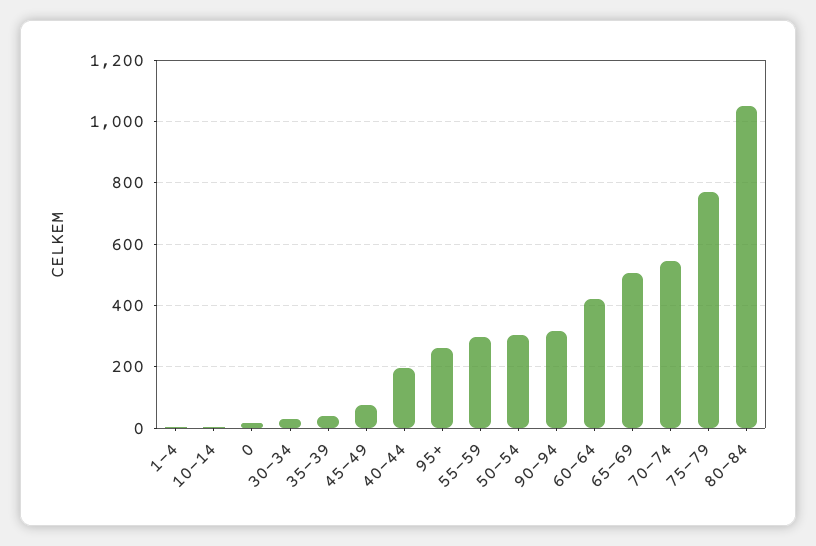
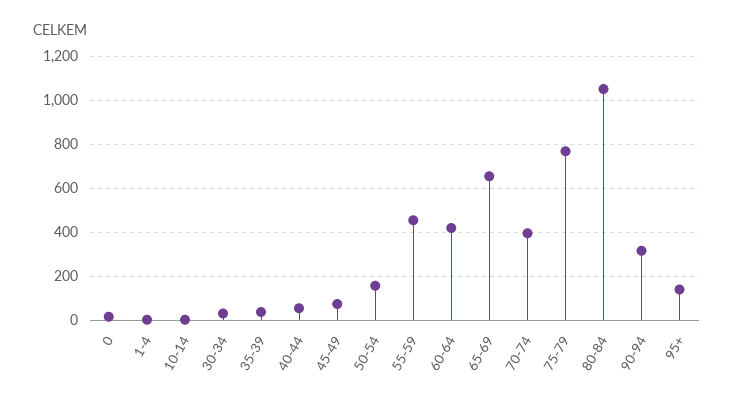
  {
    "1-4": 0,
    "10-14": 0,
    "0": 20,
    "30-34": 40,
    "35-39": 40,
    "45-49": 80,
-   "40-44": 200,
+   "40-44": 50,
-   "95+": 260,
+   "95+": 150,
-   "55-59": 300,
+   "55-59": 450,
-   "50-54": 300,
+   "50-54": 150,
    "90-94": 320,
    "60-64": 420,
-   "65-69": 500,
+   "65-69": 650,
-   "70-74": 540,
+   "70-74": 400,
    "75-79": 760,
    "80-84": 1060
  }

